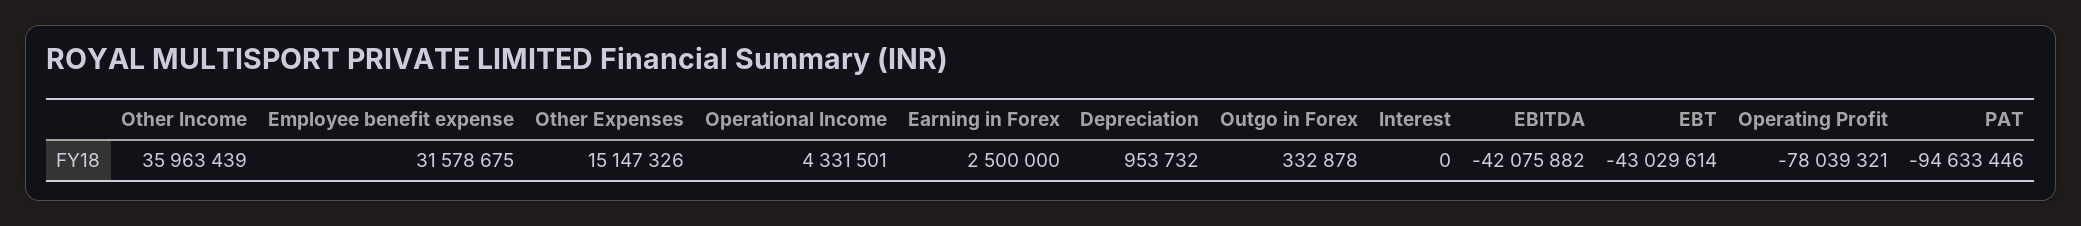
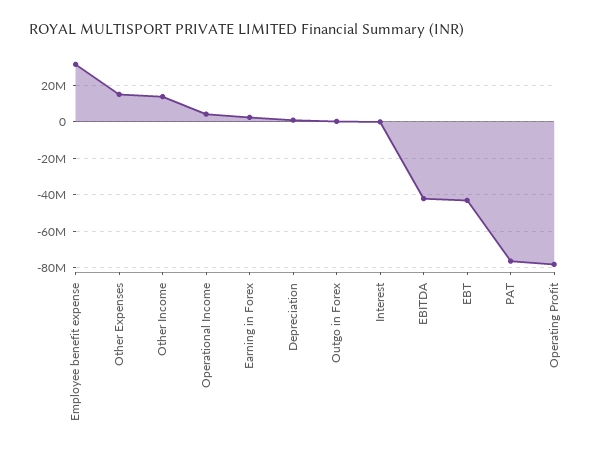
  {
-   "Other Income": 35963439,
+   "Other Income": 15000000,
    "Employee benefit expense": 31578675,
    "Other Expenses": 15147326,
    "Operational Income": 4331501,
    "Earning in Forex": 2500000,
    "Depreciation": 953732,
    "Outgo in Forex": 332878,
    "Interest": 0,
    "EBITDA": -42075882,
    "EBT": -43029614,
    "Operating Profit": -78039321,
-   "PAT": -94633446
+   "PAT": -75000000
  }

